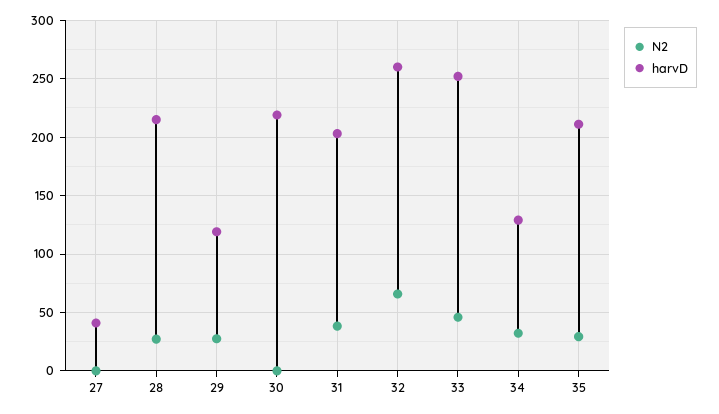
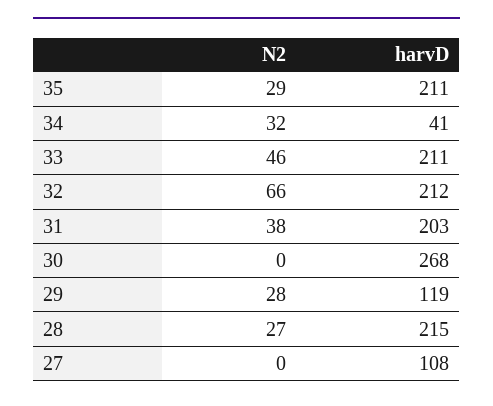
  {
    "N2": {
      "27": 0,
      "28": 27,
      "29": 28,
      "30": 0,
      "31": 38,
      "32": 66,
      "33": 46,
      "34": 32,
      "35": 29
    },
    "harvD": {
-     "27": 40,
+     "27": 108,
      "28": 215,
      "29": 119,
-     "30": 220,
+     "30": 268,
      "31": 203,
-     "32": 260,
+     "32": 212,
-     "33": 250,
+     "33": 211,
-     "34": 130,
+     "34": 41,
      "35": 211
    }
  }

